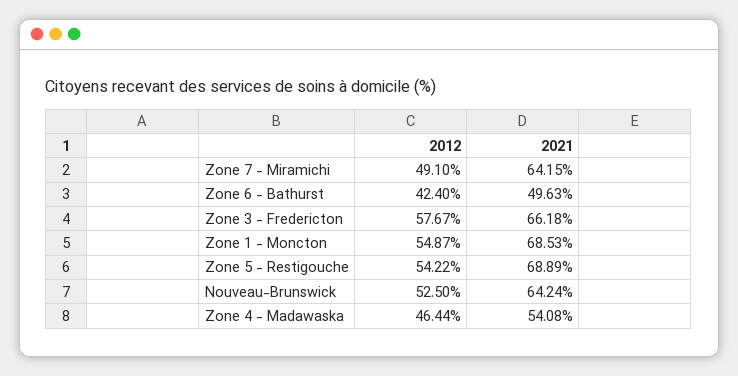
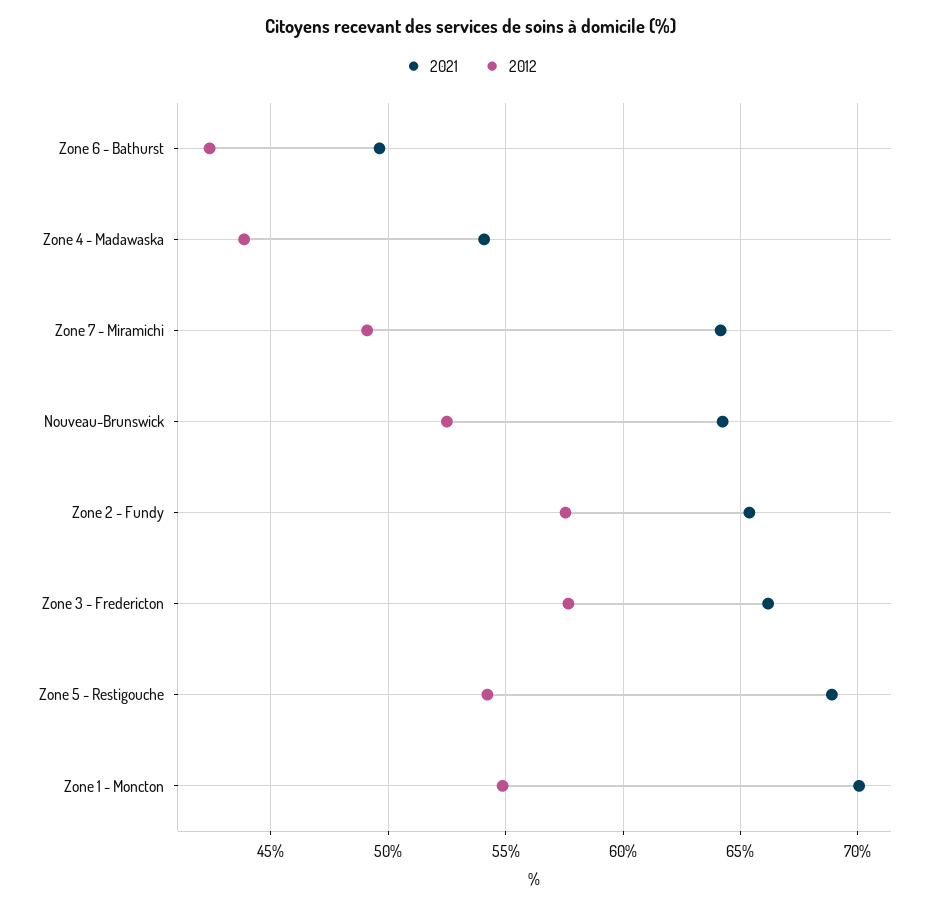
  {
    "2012": {
      "Zone 7 - Miramichi": 49.1,
      "Zone 6 - Bathurst": 42.4,
      "Zone 3 - Fredericton": 57.67,
      "Zone 1 - Moncton": 54.87,
      "Zone 5 - Restigouche": 54.22,
      "Nouveau-Brunswick": 52.5,
-     "Zone 4 - Madawaska": 46.44
+     "Zone 4 - Madawaska": 44,
+     "Zone 2 - Fundy": 57.5
    },
    "2021": {
      "Zone 7 - Miramichi": 64.15,
      "Zone 6 - Bathurst": 49.63,
      "Zone 3 - Fredericton": 66.18,
-     "Zone 1 - Moncton": 68.53,
+     "Zone 1 - Moncton": 70,
      "Zone 5 - Restigouche": 68.89,
      "Nouveau-Brunswick": 64.24,
-     "Zone 4 - Madawaska": 54.08
+     "Zone 4 - Madawaska": 54.08,
+     "Zone 2 - Fundy": 65.5
    }
  }

